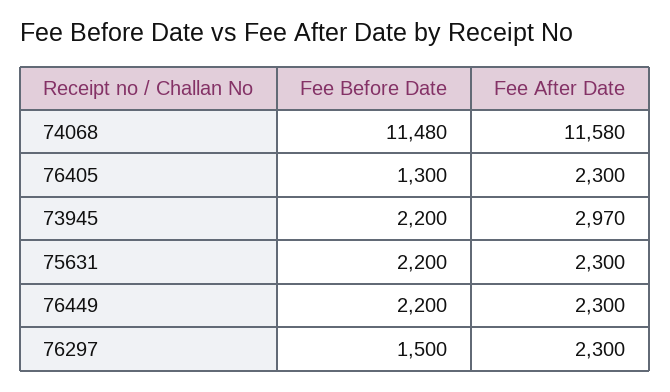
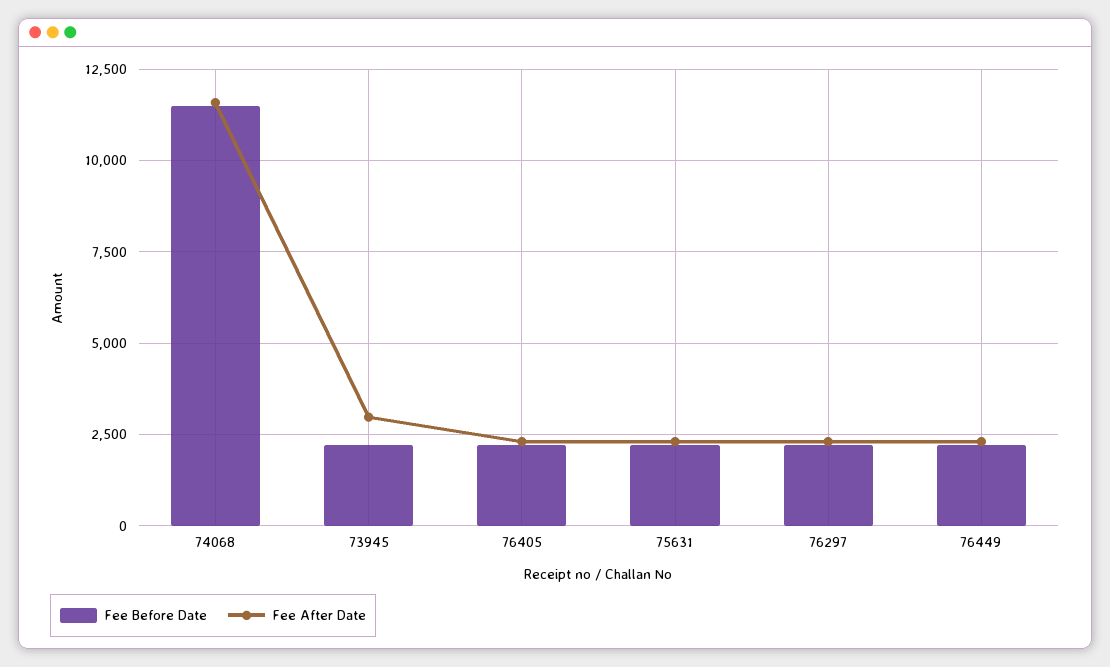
  {
    "Fee Before Date": {
      "74068": 11480,
-     "76405": 1300,
+     "76405": 2250,
      "73945": 2200,
      "75631": 2200,
      "76449": 2200,
-     "76297": 1500
+     "76297": 2250
    },
    "Fee After Date": {
      "74068": 11580,
      "76405": 2300,
      "73945": 2970,
      "75631": 2300,
      "76449": 2300,
      "76297": 2300
    }
  }

